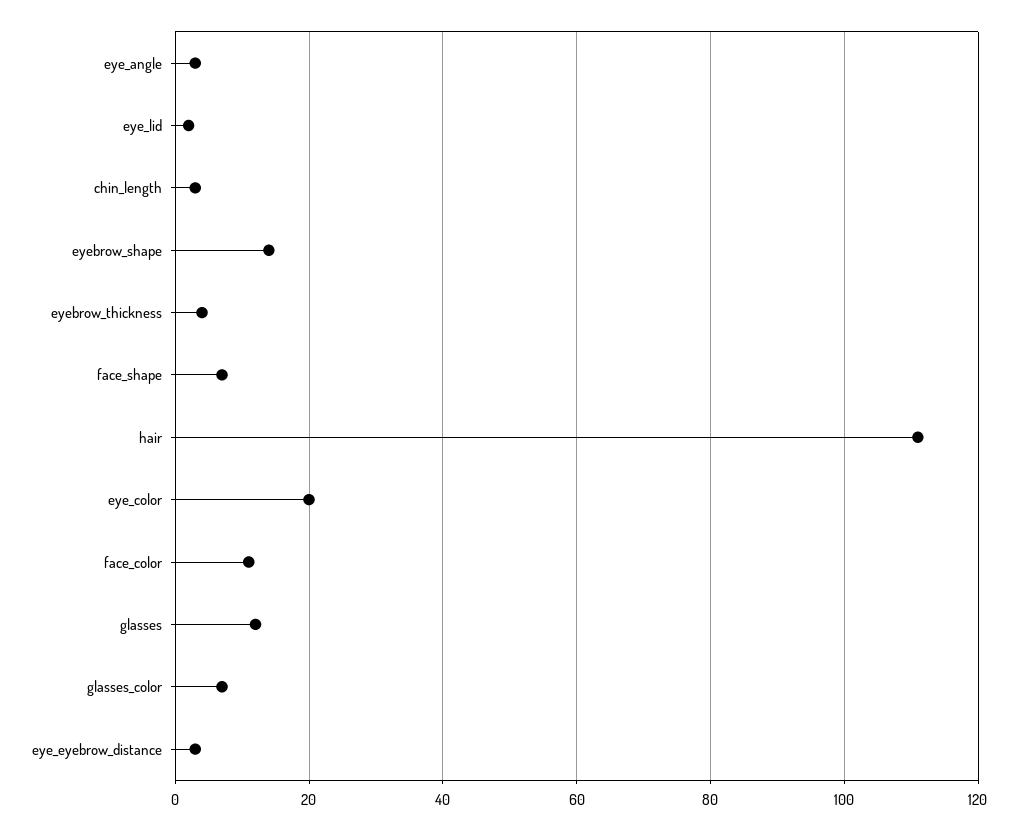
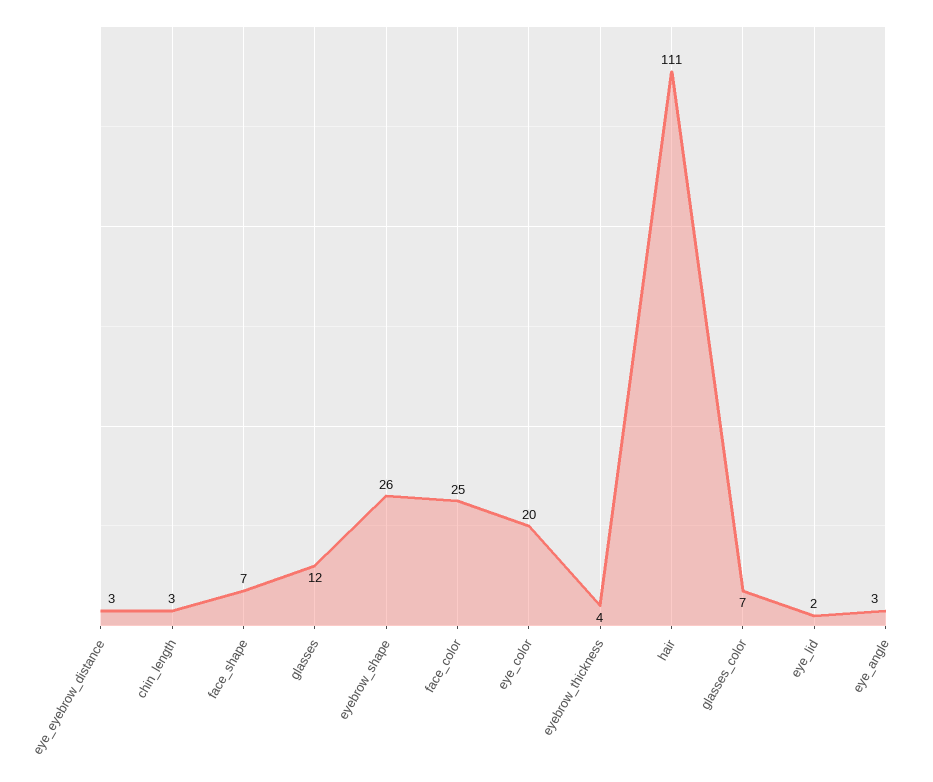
  {
    "eye_angle": 3,
    "eye_lid": 2,
    "chin_length": 3,
-   "eyebrow_shape": 15,
+   "eyebrow_shape": 26,
    "eyebrow_thickness": 4,
    "face_shape": 7,
    "hair": 111,
    "eye_color": 20,
-   "face_color": 10,
+   "face_color": 25,
    "glasses": 12,
    "glasses_color": 7,
    "eye_eyebrow_distance": 3
  }

